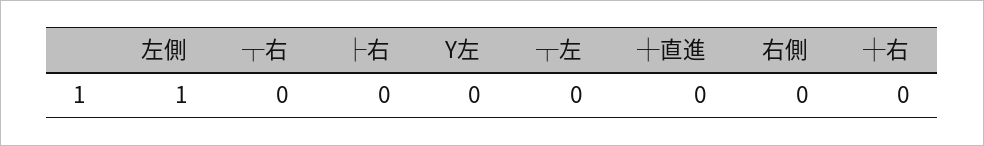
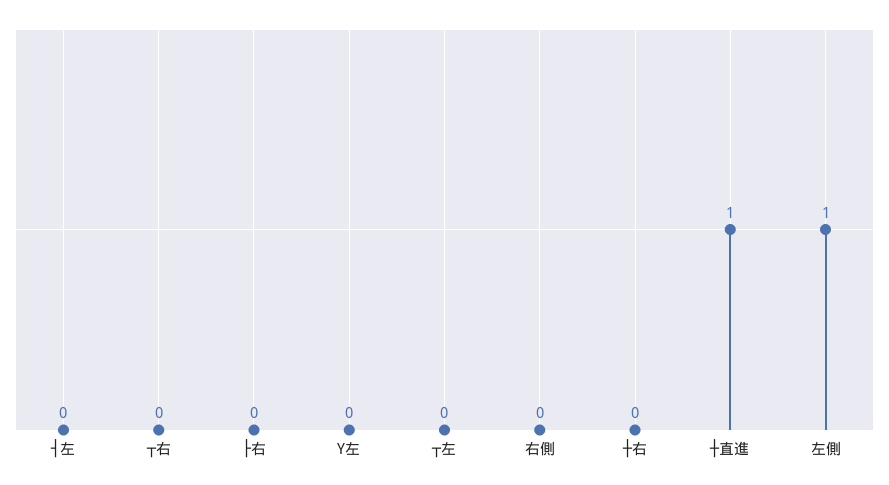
  {
    "左側": 1,
    "┬右": 0,
    "├右": 0,
    "Y左": 0,
    "┬左": 0,
-   "┼直進": 0,
+   "┼直進": 1,
    "右側": 0,
-   "┼右": 0
+   "┼右": 0,
+   "┤左": 0
  }

